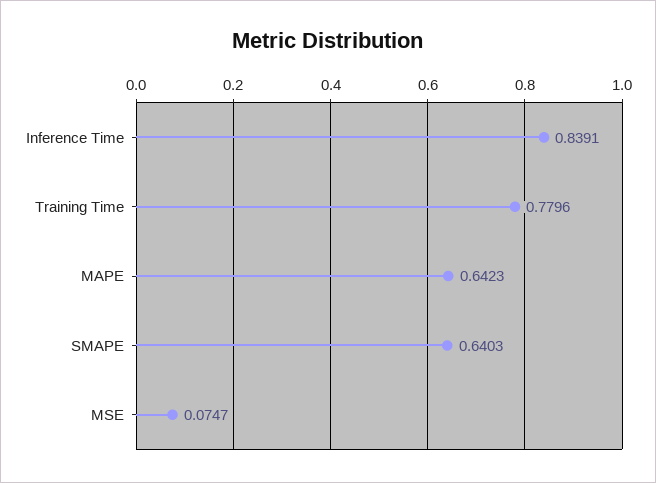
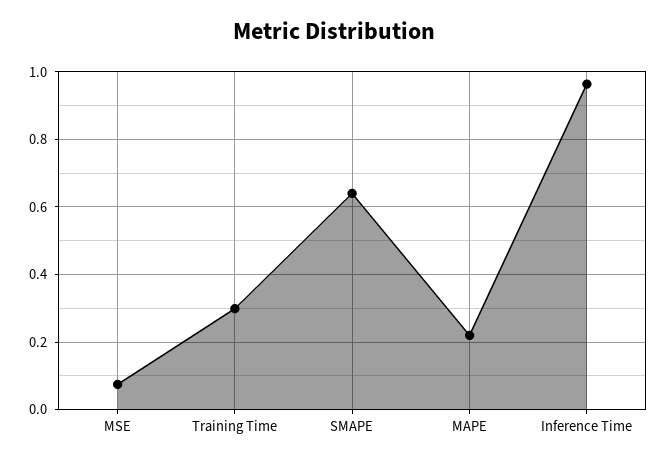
  {
-   "Inference Time": 0.8391,
+   "Inference Time": 0.96,
-   "Training Time": 0.7796,
+   "Training Time": 0.3,
-   "MAPE": 0.6423,
+   "MAPE": 0.22,
    "SMAPE": 0.6403,
    "MSE": 0.0747
  }

